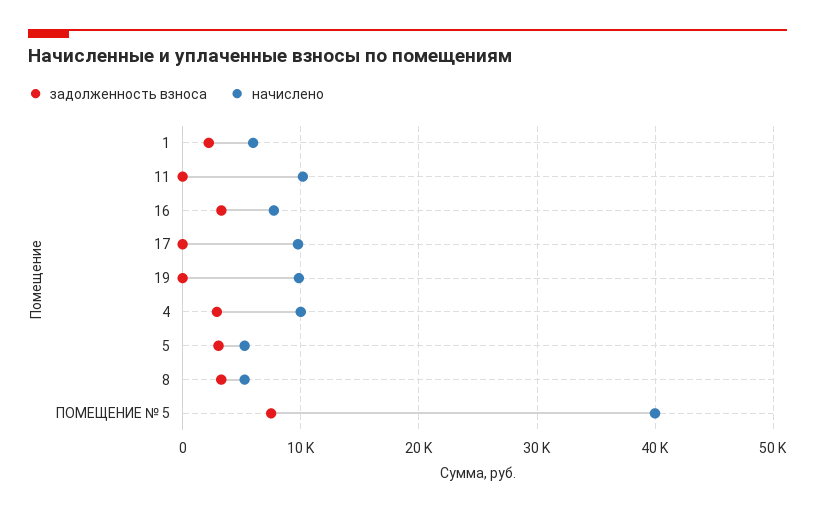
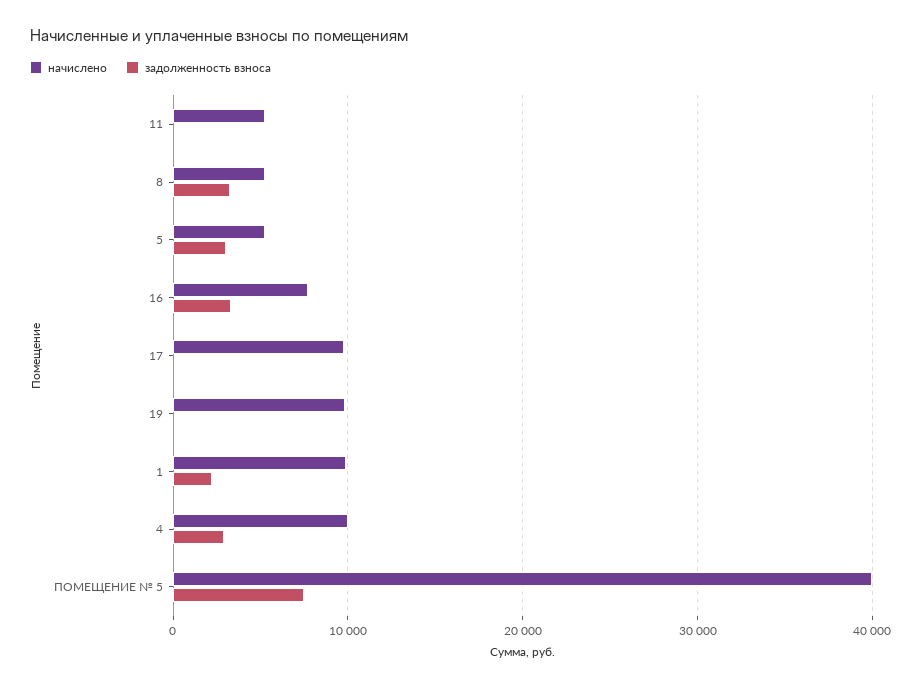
  {
    "задолженность взноса": {
      "1": 2000,
      "11": 0,
      "16": 3000,
      "17": 0,
      "19": 0,
      "4": 3000,
      "5": 3000,
      "8": 3000,
      "ПОМЕЩЕНИЕ № 5": 7000
    },
    "начислено": {
-     "1": 6000,
+     "1": 10000,
-     "11": 10000,
+     "11": 5000,
      "16": 8000,
      "17": 10000,
      "19": 10000,
      "4": 10000,
      "5": 5000,
      "8": 5000,
      "ПОМЕЩЕНИЕ № 5": 40000
    }
  }

